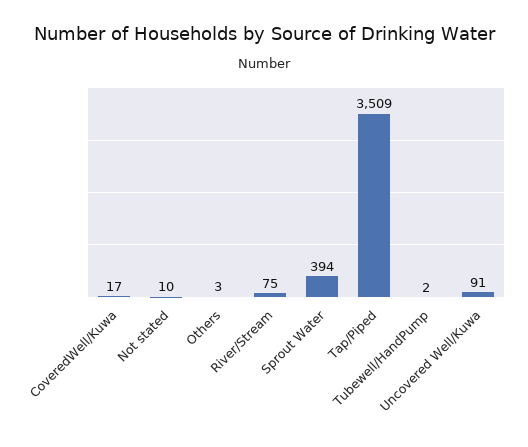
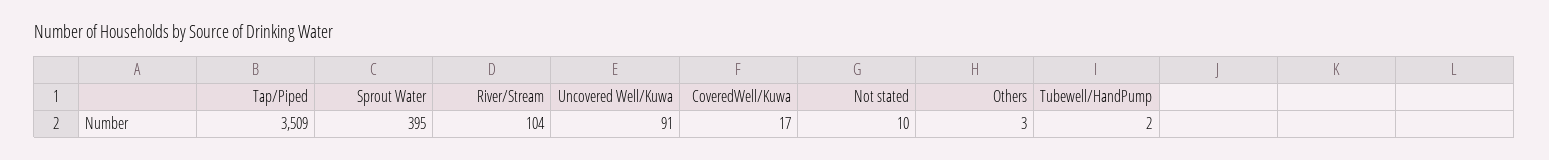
  {
    "CoveredWell/Kuwa": 17,
    "Not stated": 10,
    "Others": 3,
-   "River/Stream": 75,
+   "River/Stream": 104,
-   "Sprout Water": 394,
+   "Sprout Water": 395,
    "Tap/Piped": 3509,
    "Tubewell/HandPump": 2,
    "Uncovered Well/Kuwa": 91
  }

